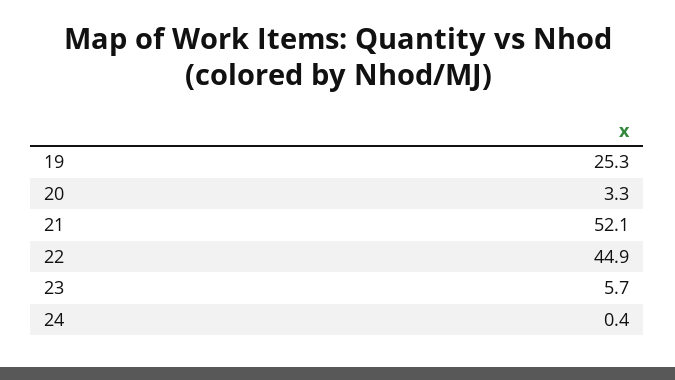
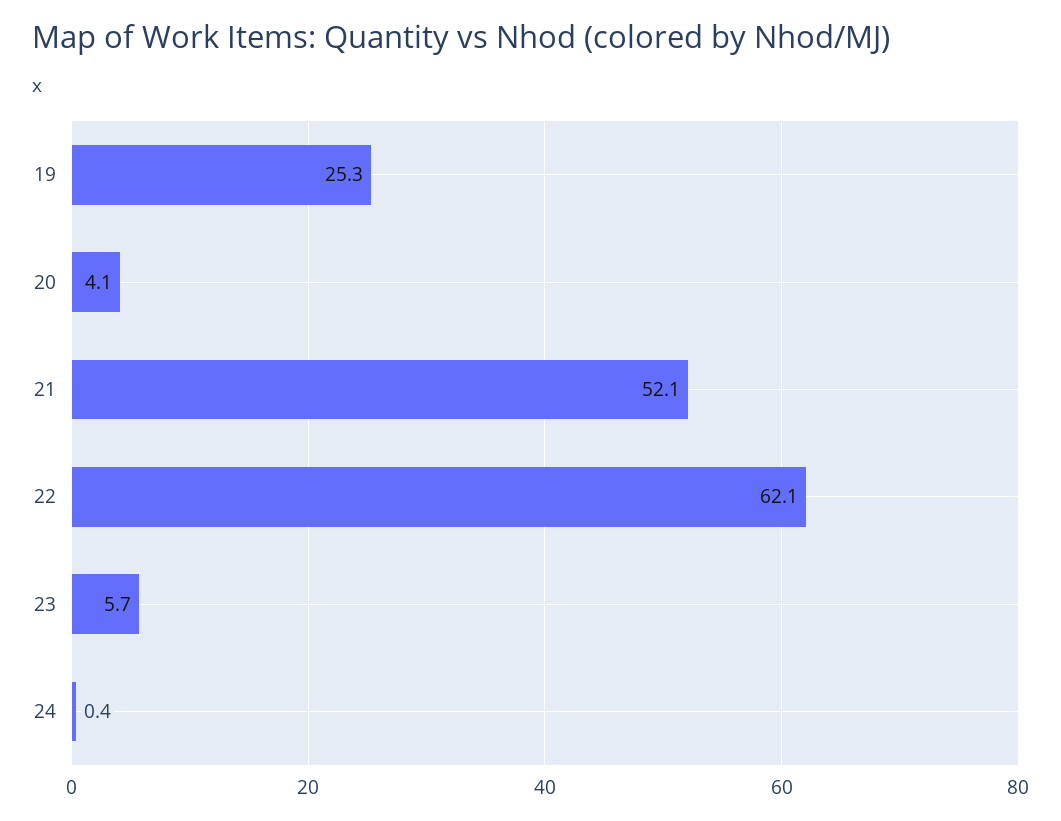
  {
    "19": 25.3,
-   "20": 3.3,
+   "20": 4.1,
    "21": 52.1,
-   "22": 44.9,
+   "22": 62.1,
    "23": 5.7,
    "24": 0.4
  }

